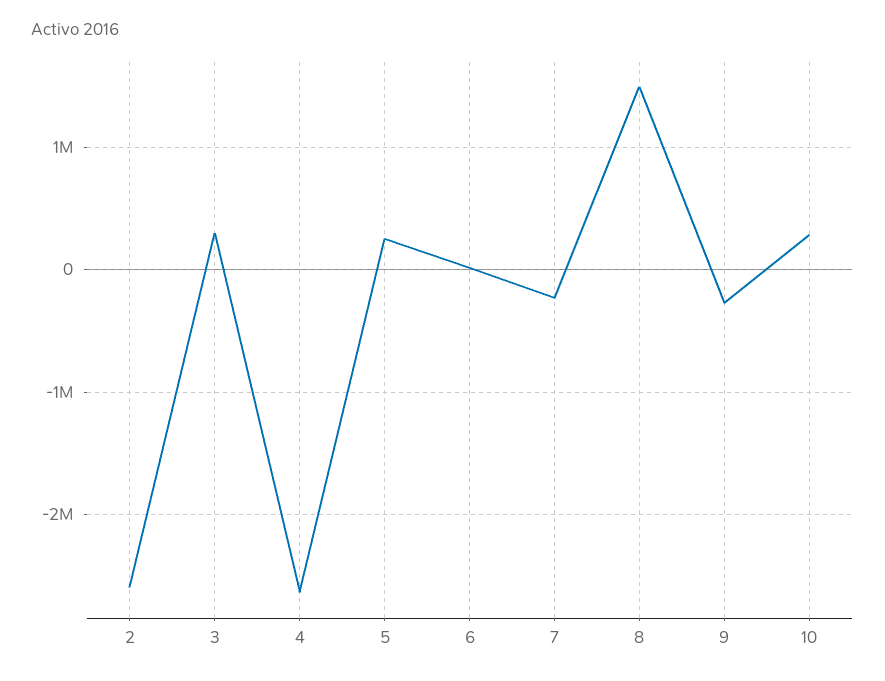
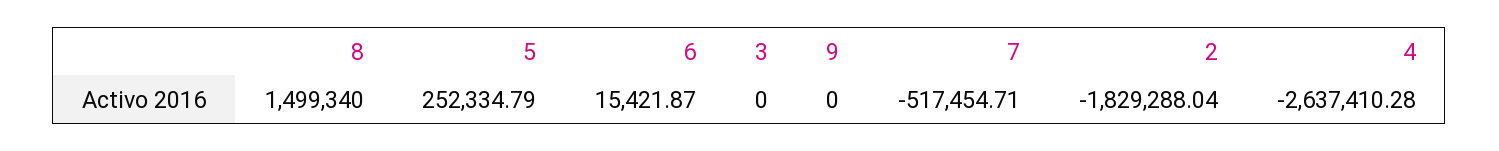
  {
-   "2": -2600000,
+   "2": -1829288.04,
-   "3": 300000,
+   "3": 0,
    "4": -2637410.28,
    "5": 252334.79,
    "6": 15421.87,
-   "7": -200000,
+   "7": -517454.71,
    "8": 1499340,
-   "9": -300000,
+   "9": 0
-   "10": 300000
  }

